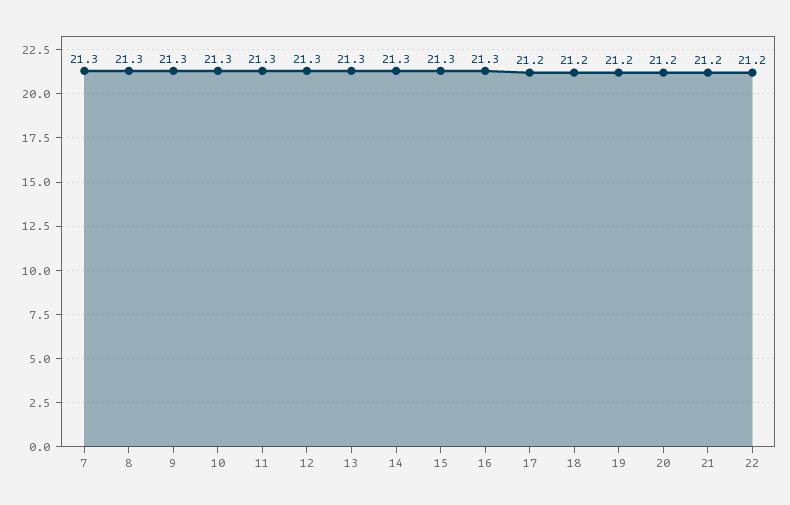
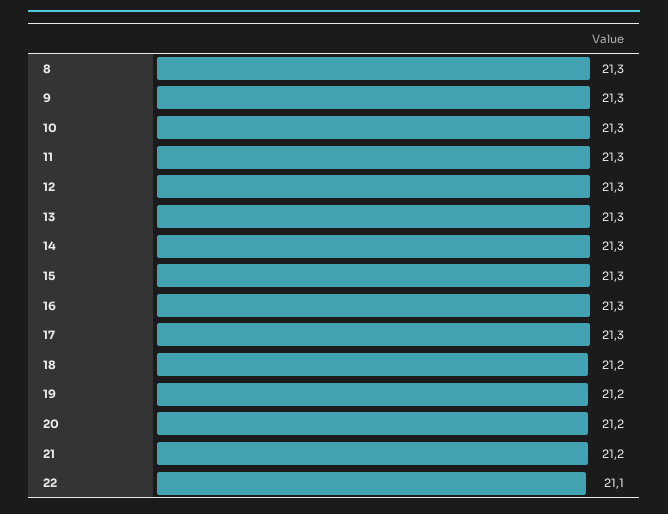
  {
-   "7": 21.3,
    "8": 21.3,
    "9": 21.3,
    "10": 21.3,
    "11": 21.3,
    "12": 21.3,
    "13": 21.3,
    "14": 21.3,
    "15": 21.3,
    "16": 21.3,
-   "17": 21.2,
+   "17": 21.3,
    "18": 21.2,
    "19": 21.2,
    "20": 21.2,
    "21": 21.2,
-   "22": 21.2
+   "22": 21.1
  }

